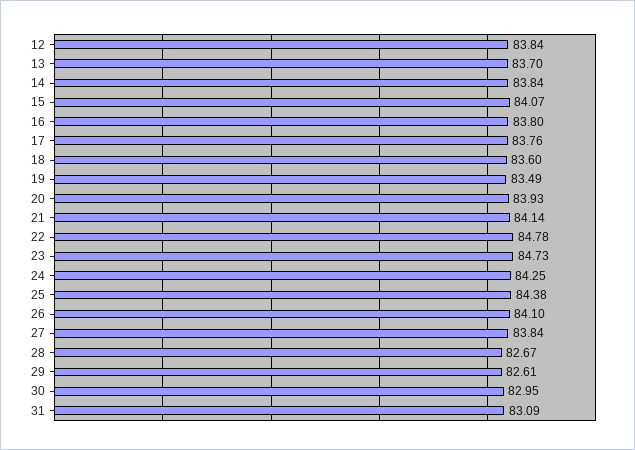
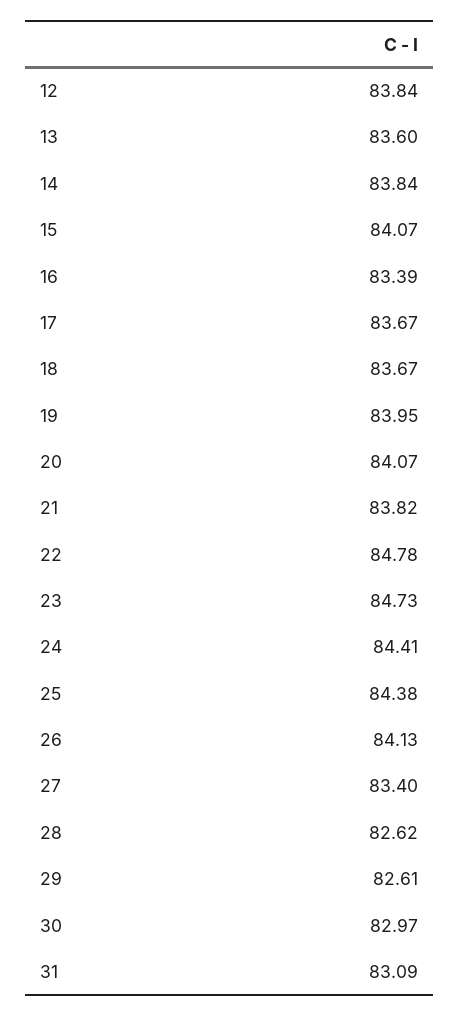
  {
    "12": 83.84,
-   "13": 83.7,
+   "13": 83.6,
    "14": 83.84,
    "15": 84.07,
-   "16": 83.8,
+   "16": 83.39,
-   "17": 83.76,
+   "17": 83.67,
-   "18": 83.6,
+   "18": 83.67,
-   "19": 83.49,
+   "19": 83.95,
-   "20": 83.93,
+   "20": 84.07,
-   "21": 84.14,
+   "21": 83.82,
    "22": 84.78,
    "23": 84.73,
-   "24": 84.25,
+   "24": 84.41,
    "25": 84.38,
-   "26": 84.1,
+   "26": 84.13,
-   "27": 83.84,
+   "27": 83.4,
-   "28": 82.67,
+   "28": 82.62,
    "29": 82.61,
-   "30": 82.95,
+   "30": 82.97,
    "31": 83.09
  }

